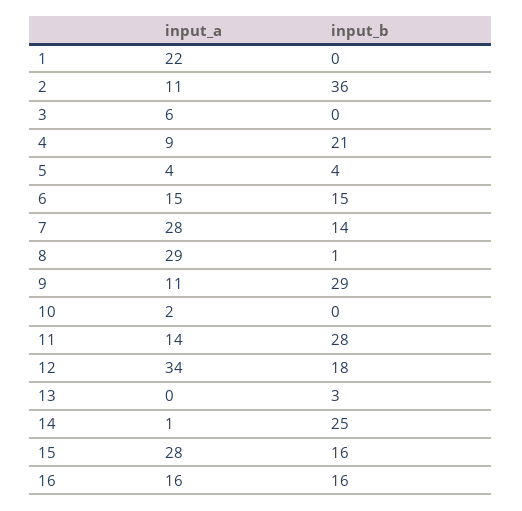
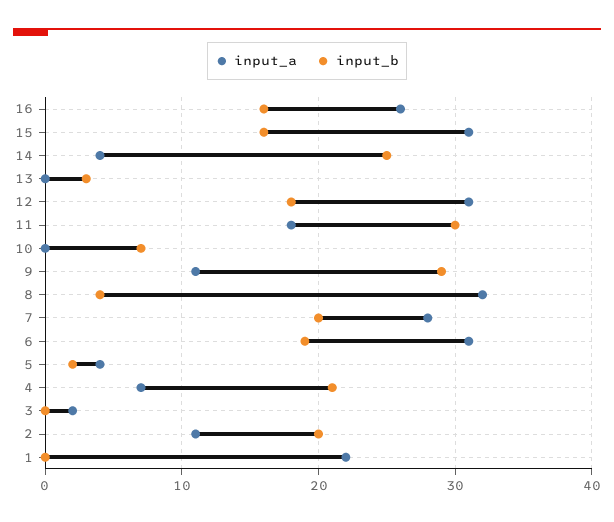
  {
    "input_a": {
      "1": 22,
      "2": 11,
-     "3": 6,
+     "3": 2,
-     "4": 9,
+     "4": 7,
      "5": 4,
-     "6": 15,
+     "6": 31,
      "7": 28,
-     "8": 29,
+     "8": 32,
      "9": 11,
-     "10": 2,
+     "10": 0,
-     "11": 14,
+     "11": 18,
-     "12": 34,
+     "12": 31,
      "13": 0,
-     "14": 1,
+     "14": 4,
-     "15": 28,
+     "15": 31,
-     "16": 16
+     "16": 26
    },
    "input_b": {
      "1": 0,
-     "2": 36,
+     "2": 20,
      "3": 0,
      "4": 21,
-     "5": 4,
+     "5": 2,
-     "6": 15,
+     "6": 19,
-     "7": 14,
+     "7": 20,
-     "8": 1,
+     "8": 4,
      "9": 29,
-     "10": 0,
+     "10": 7,
-     "11": 28,
+     "11": 30,
      "12": 18,
      "13": 3,
      "14": 25,
      "15": 16,
      "16": 16
    }
  }

